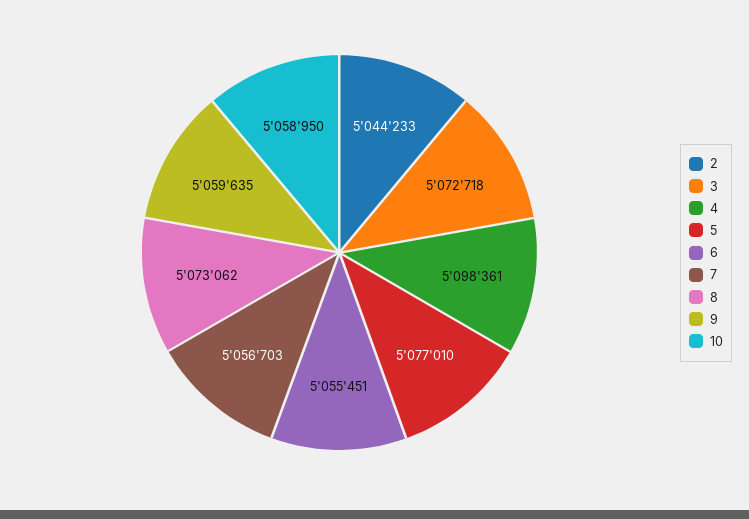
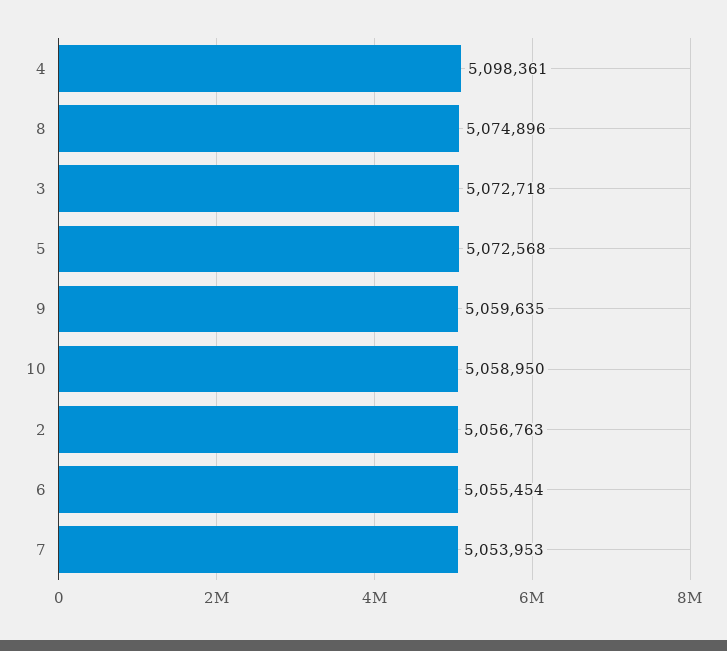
  {
-   "2": 5044233,
+   "2": 5056763,
    "3": 5072718,
    "4": 5098361,
-   "5": 5077010,
+   "5": 5072568,
-   "6": 5055451,
+   "6": 5055454,
-   "7": 5056703,
+   "7": 5053953,
-   "8": 5073062,
+   "8": 5074896,
    "9": 5059635,
    "10": 5058950
  }

